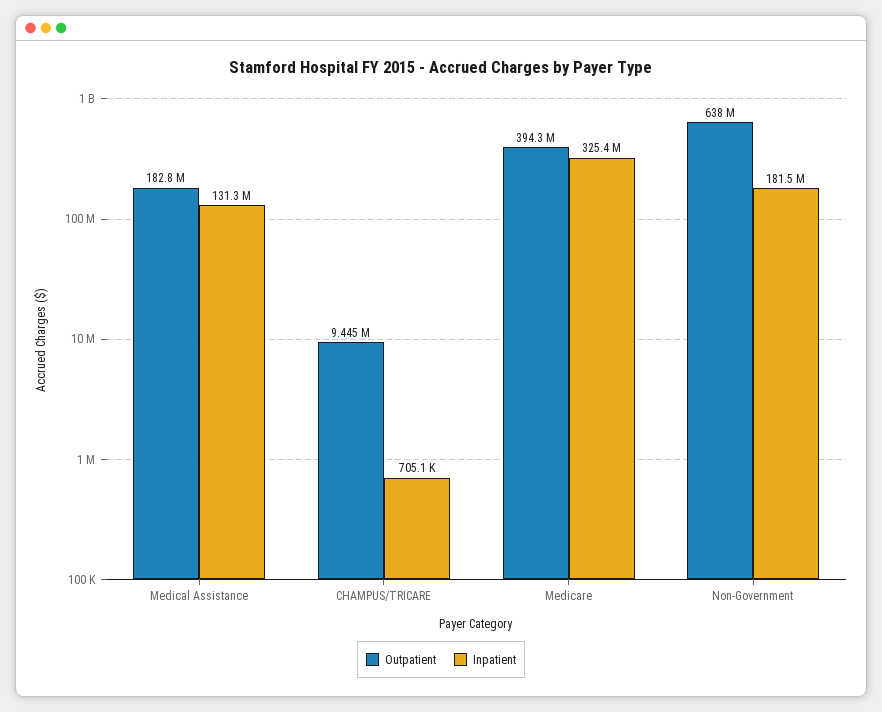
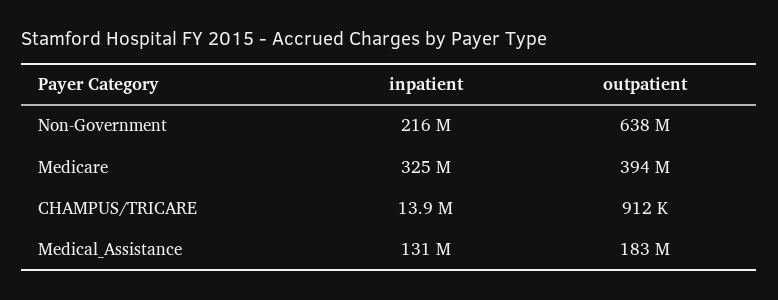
  {
    "Outpatient": {
      "Medical Assistance": 182800000,
-     "CHAMPUS/TRICARE": 9445000,
+     "CHAMPUS/TRICARE": 912000,
      "Medicare": 394300000,
      "Non-Government": 638000000
    },
    "Inpatient": {
      "Medical Assistance": 131300000,
-     "CHAMPUS/TRICARE": 705100,
+     "CHAMPUS/TRICARE": 13900000,
      "Medicare": 325400000,
-     "Non-Government": 181500000
+     "Non-Government": 216000000
    }
  }

